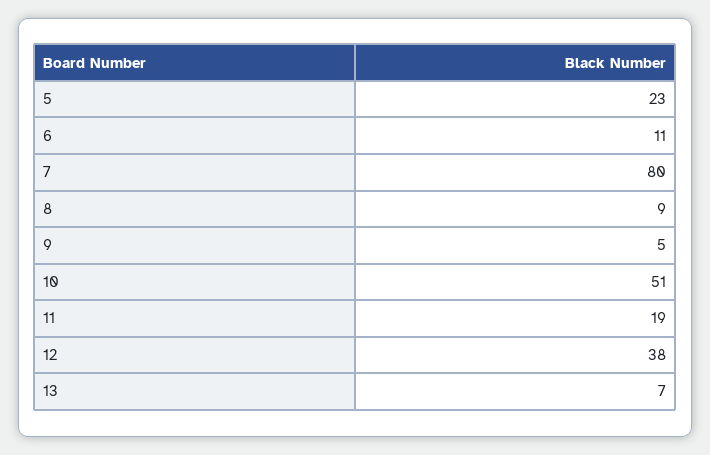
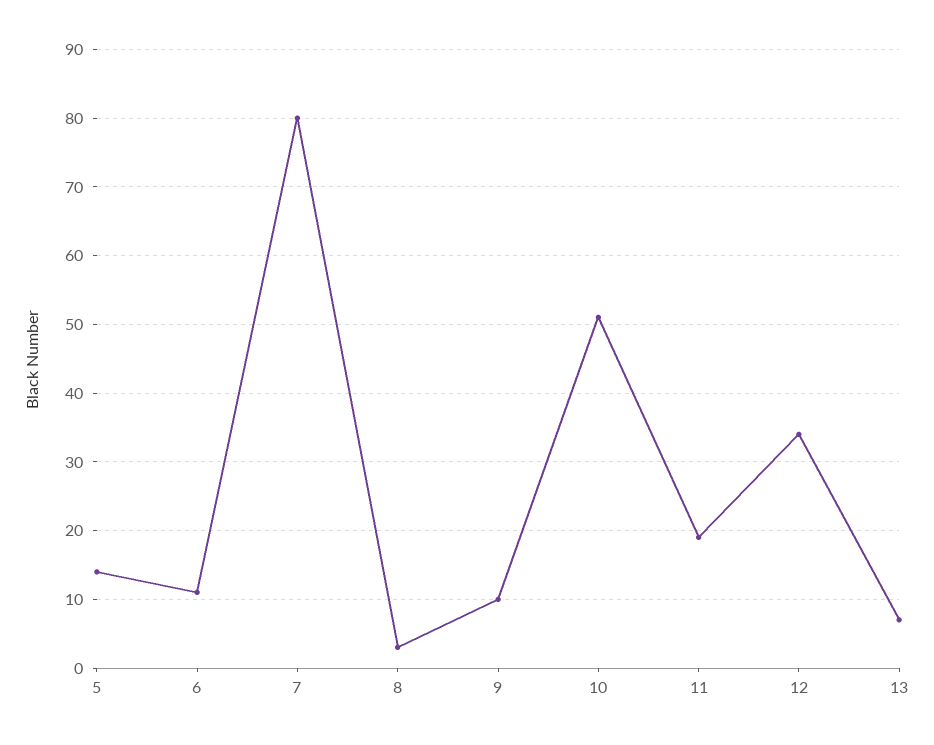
  {
-   "5": 23,
+   "5": 14,
    "6": 11,
    "7": 80,
-   "8": 9,
+   "8": 3,
-   "9": 5,
+   "9": 10,
    "10": 51,
    "11": 19,
-   "12": 38,
+   "12": 34,
    "13": 7
  }

